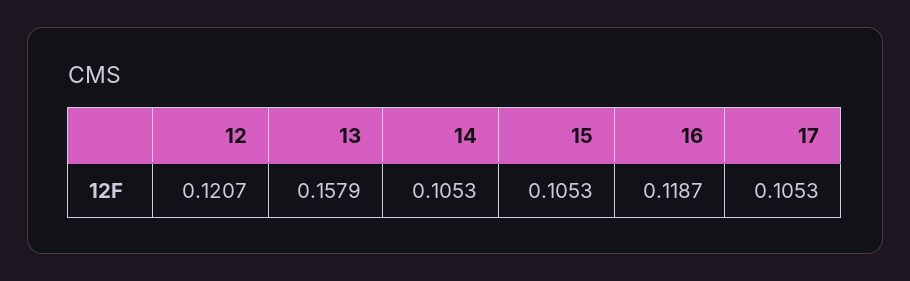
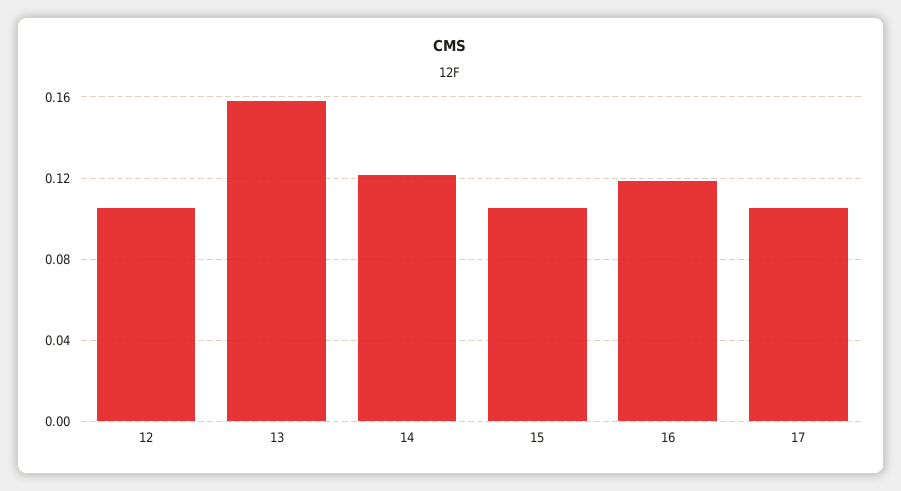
  {
-   "12": 0.1207,
+   "12": 0.105,
    "13": 0.1579,
-   "14": 0.1053,
+   "14": 0.12,
    "15": 0.1053,
    "16": 0.1187,
    "17": 0.1053
  }

